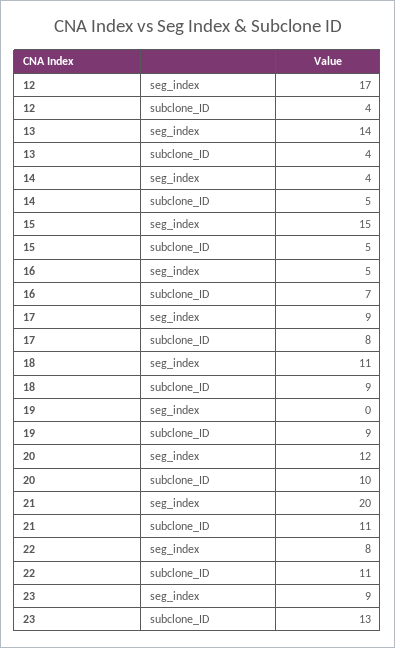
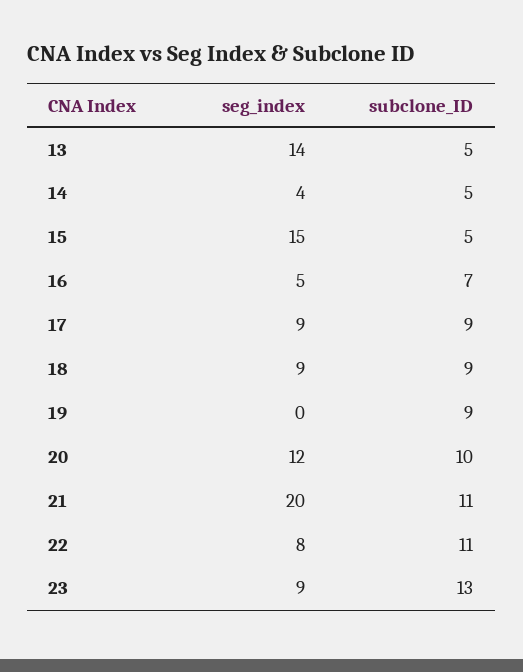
  {
-   "12": {
-     "seg_index": 17,
-     "subclone_ID": 4
-   },
    "13": {
      "seg_index": 14,
-     "subclone_ID": 4
+     "subclone_ID": 5
    },
    "14": {
      "seg_index": 4,
      "subclone_ID": 5
    },
    "15": {
      "seg_index": 15,
      "subclone_ID": 5
    },
    "16": {
      "seg_index": 5,
      "subclone_ID": 7
    },
    "17": {
      "seg_index": 9,
-     "subclone_ID": 8
+     "subclone_ID": 9
    },
    "18": {
-     "seg_index": 11,
+     "seg_index": 9,
      "subclone_ID": 9
    },
    "19": {
      "seg_index": 0,
      "subclone_ID": 9
    },
    "20": {
      "seg_index": 12,
      "subclone_ID": 10
    },
    "21": {
      "seg_index": 20,
      "subclone_ID": 11
    },
    "22": {
      "seg_index": 8,
      "subclone_ID": 11
    },
    "23": {
      "seg_index": 9,
      "subclone_ID": 13
    }
  }

